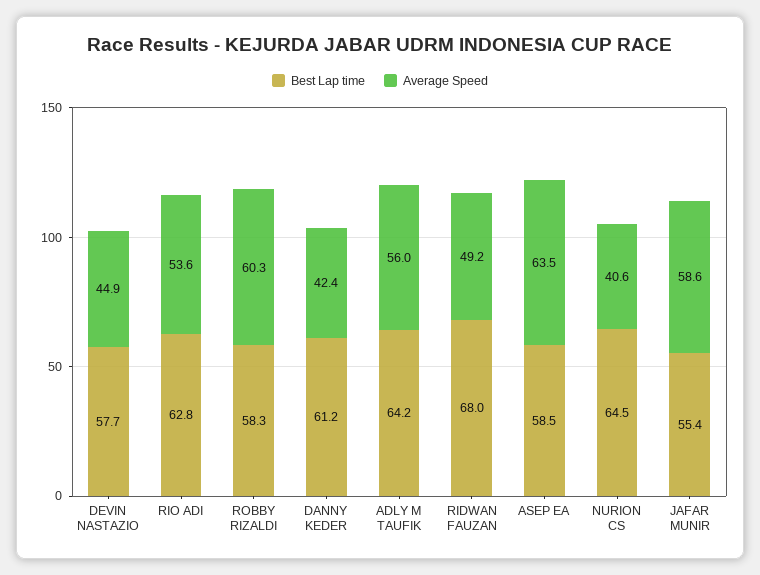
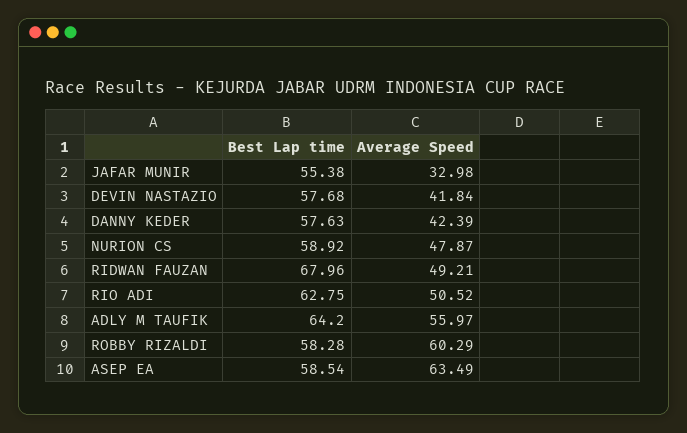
  {
    "Best Lap time": {
      "DEVIN NASTAZIO": 57.68,
      "RIO ADI": 62.75,
      "ROBBY RIZALDI": 58.28,
-     "DANNY KEDER": 61.2,
+     "DANNY KEDER": 57.63,
      "ADLY M TAUFIK": 64.2,
      "RIDWAN FAUZAN": 67.96,
      "ASEP EA": 58.54,
-     "NURION CS": 64.5,
+     "NURION CS": 58.92,
      "JAFAR MUNIR": 55.38
    },
    "Average Speed": {
-     "DEVIN NASTAZIO": 44.9,
+     "DEVIN NASTAZIO": 41.84,
-     "RIO ADI": 53.6,
+     "RIO ADI": 50.52,
      "ROBBY RIZALDI": 60.29,
      "DANNY KEDER": 42.39,
      "ADLY M TAUFIK": 55.97,
      "RIDWAN FAUZAN": 49.21,
      "ASEP EA": 63.49,
-     "NURION CS": 40.6,
+     "NURION CS": 47.87,
-     "JAFAR MUNIR": 58.6
+     "JAFAR MUNIR": 32.98
    }
  }

